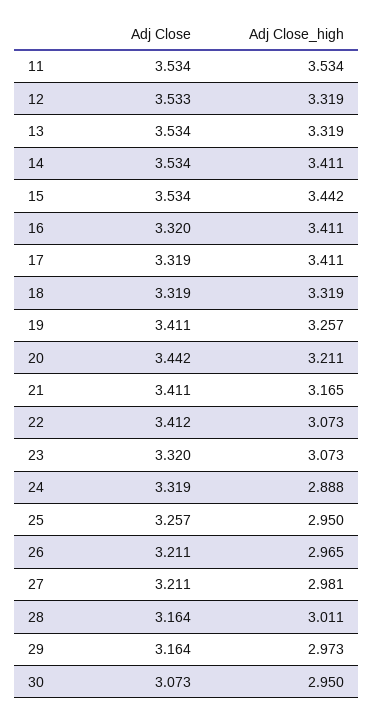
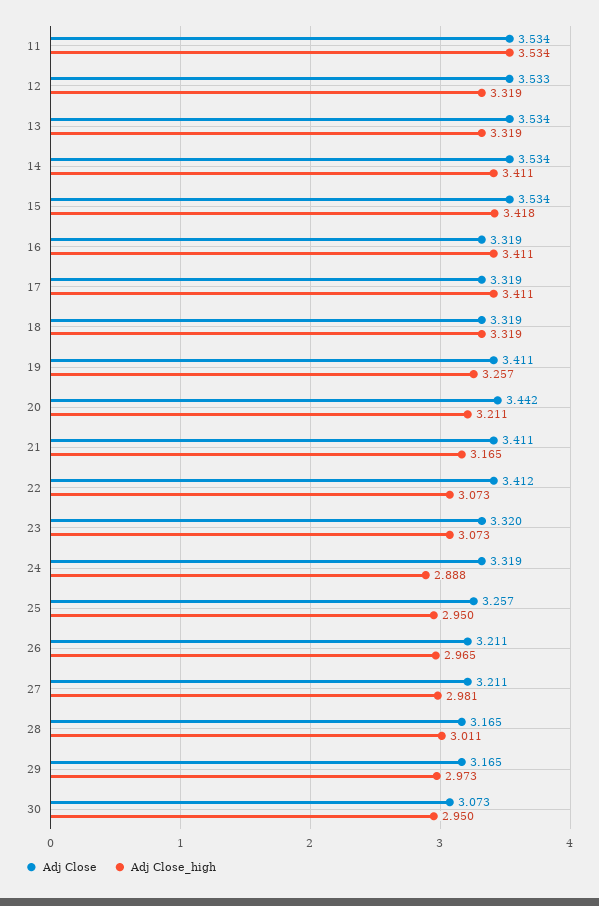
  {
    "Adj Close": {
      "11": 3.534,
      "12": 3.533,
      "13": 3.534,
      "14": 3.534,
      "15": 3.534,
-     "16": 3.32,
+     "16": 3.319,
      "17": 3.319,
      "18": 3.319,
      "19": 3.411,
      "20": 3.442,
      "21": 3.411,
      "22": 3.412,
      "23": 3.32,
      "24": 3.319,
      "25": 3.257,
      "26": 3.211,
      "27": 3.211,
-     "28": 3.164,
+     "28": 3.165,
-     "29": 3.164,
+     "29": 3.165,
      "30": 3.073
    },
    "Adj Close_high": {
      "11": 3.534,
      "12": 3.319,
      "13": 3.319,
      "14": 3.411,
-     "15": 3.442,
+     "15": 3.418,
      "16": 3.411,
      "17": 3.411,
      "18": 3.319,
      "19": 3.257,
      "20": 3.211,
      "21": 3.165,
      "22": 3.073,
      "23": 3.073,
      "24": 2.888,
      "25": 2.95,
      "26": 2.965,
      "27": 2.981,
      "28": 3.011,
      "29": 2.973,
      "30": 2.95
    }
  }

